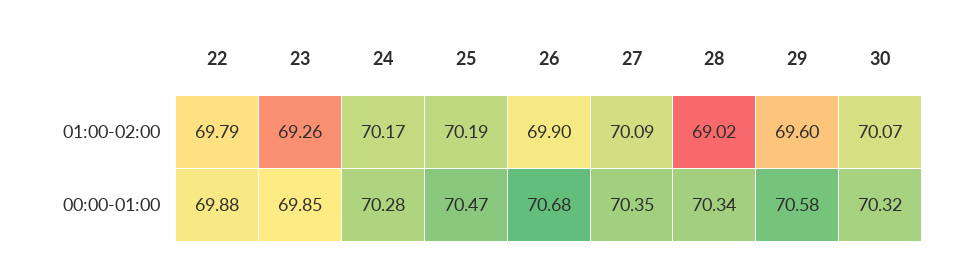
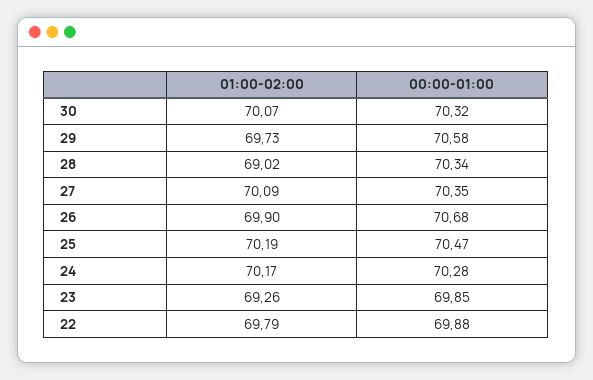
  {
    "22": {
      "01:00-02:00": 69.79,
      "00:00-01:00": 69.88
    },
    "23": {
      "01:00-02:00": 69.26,
      "00:00-01:00": 69.85
    },
    "24": {
      "01:00-02:00": 70.17,
      "00:00-01:00": 70.28
    },
    "25": {
      "01:00-02:00": 70.19,
      "00:00-01:00": 70.47
    },
    "26": {
      "01:00-02:00": 69.9,
      "00:00-01:00": 70.68
    },
    "27": {
      "01:00-02:00": 70.09,
      "00:00-01:00": 70.35
    },
    "28": {
      "01:00-02:00": 69.02,
      "00:00-01:00": 70.34
    },
    "29": {
-     "01:00-02:00": 69.6,
+     "01:00-02:00": 69.73,
      "00:00-01:00": 70.58
    },
    "30": {
      "01:00-02:00": 70.07,
      "00:00-01:00": 70.32
    }
  }

